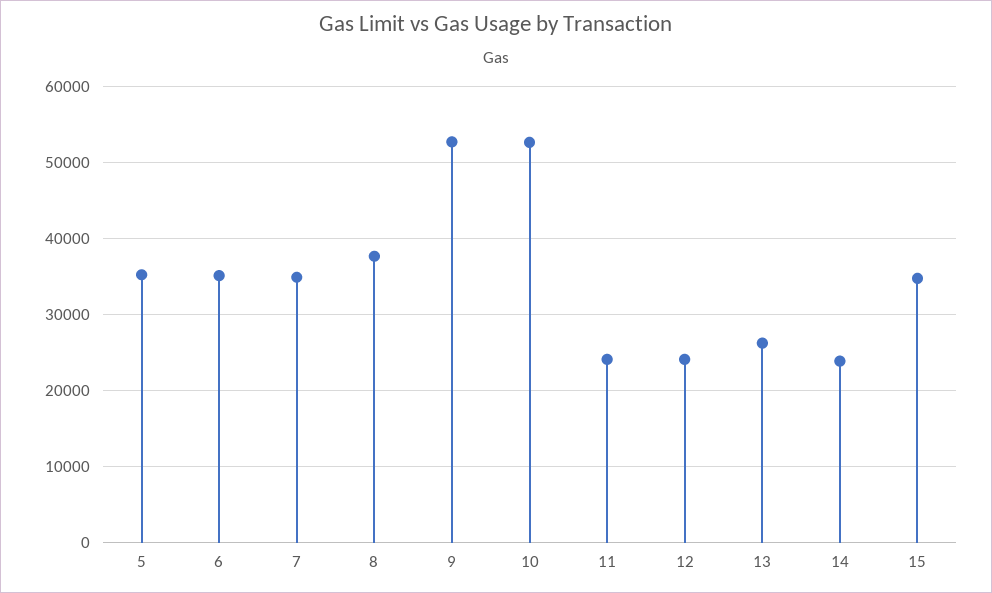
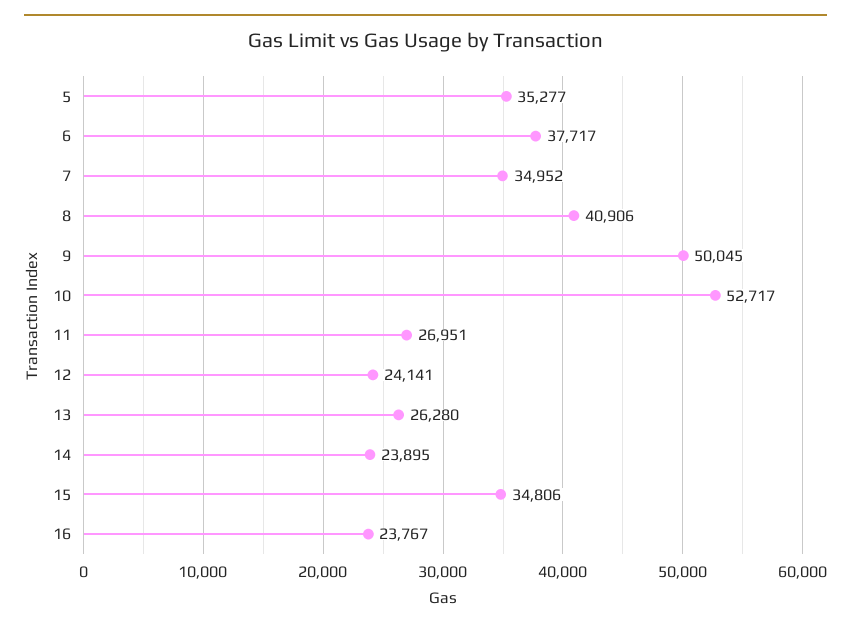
  {
    "5": 35277,
-   "6": 35000,
+   "6": 37717,
    "7": 34952,
-   "8": 38000,
+   "8": 40906,
-   "9": 53000,
+   "9": 50045,
    "10": 52717,
-   "11": 24000,
+   "11": 26951,
    "12": 24141,
    "13": 26280,
    "14": 23895,
-   "15": 34806
+   "15": 34806,
+   "16": 23767
  }

